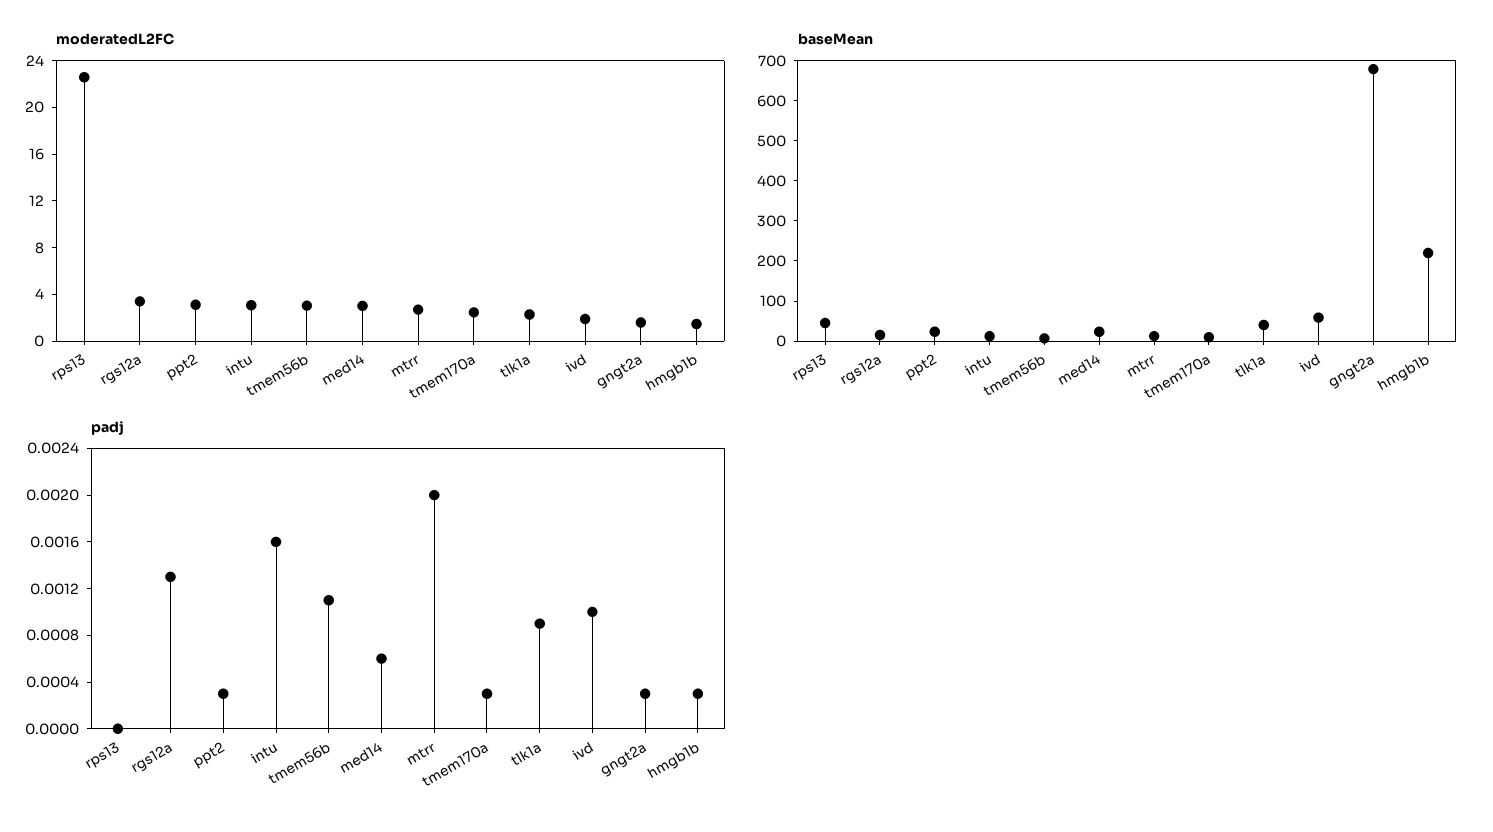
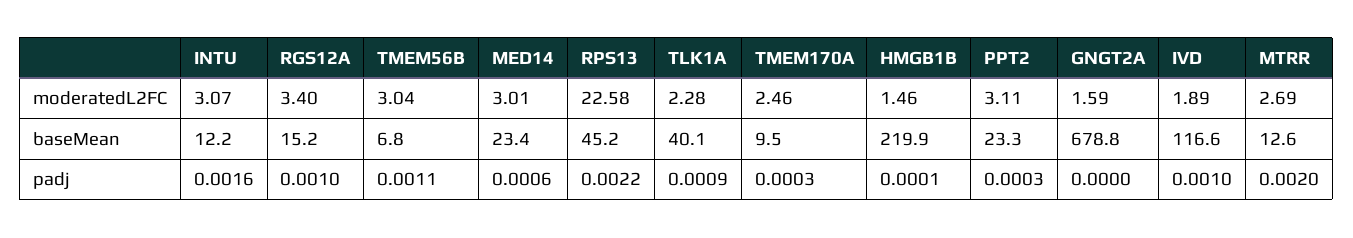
  {
    "moderatedL2FC": {
      "rps13": 22.58,
      "rgs12a": 3.4,
      "ppt2": 3.11,
      "intu": 3.07,
      "tmem56b": 3.04,
      "med14": 3.01,
      "mtrr": 2.69,
      "tmem170a": 2.46,
      "tlk1a": 2.28,
      "ivd": 1.89,
      "gngt2a": 1.59,
      "hmgb1b": 1.46
    },
    "baseMean": {
      "rps13": 45.2,
      "rgs12a": 15.2,
      "ppt2": 23.3,
      "intu": 12.2,
      "tmem56b": 6.8,
      "med14": 23.4,
      "mtrr": 12.6,
      "tmem170a": 9.5,
      "tlk1a": 40.1,
-     "ivd": 60,
+     "ivd": 116.6,
      "gngt2a": 678.8,
      "hmgb1b": 219.9
    },
    "padj": {
-     "rps13": 0,
+     "rps13": 0.0022,
-     "rgs12a": 0.0013,
+     "rgs12a": 0.001,
      "ppt2": 0.0003,
      "intu": 0.0016,
      "tmem56b": 0.0011,
      "med14": 0.0006,
      "mtrr": 0.002,
      "tmem170a": 0.0003,
      "tlk1a": 0.0009,
      "ivd": 0.001,
-     "gngt2a": 0.0003,
+     "gngt2a": 0,
-     "hmgb1b": 0.0003
+     "hmgb1b": 0.0001
    }
  }

